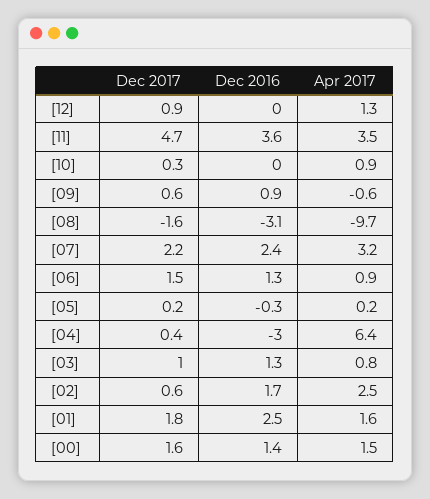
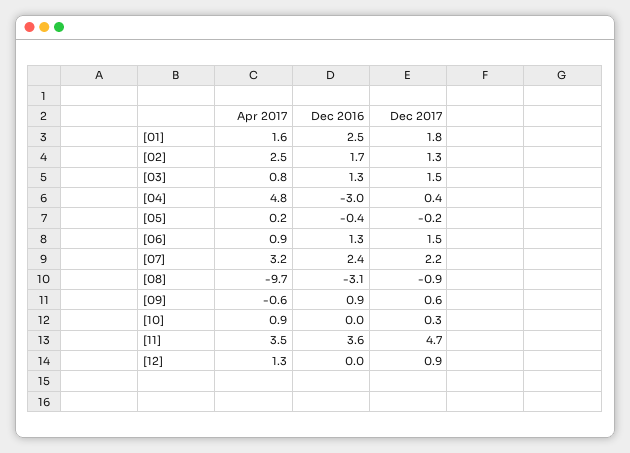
  {
    "Dec 2017": {
      "[12]": 0.9,
      "[11]": 4.7,
      "[10]": 0.3,
      "[09]": 0.6,
-     "[08]": -1.6,
+     "[08]": -0.9,
      "[07]": 2.2,
      "[06]": 1.5,
-     "[05]": 0.2,
+     "[05]": -0.2,
      "[04]": 0.4,
-     "[03]": 1,
+     "[03]": 1.5,
-     "[02]": 0.6,
+     "[02]": 1.3,
-     "[01]": 1.8,
+     "[01]": 1.8
-     "[00]": 1.6
    },
    "Dec 2016": {
      "[12]": 0,
      "[11]": 3.6,
      "[10]": 0,
      "[09]": 0.9,
      "[08]": -3.1,
      "[07]": 2.4,
      "[06]": 1.3,
-     "[05]": -0.3,
+     "[05]": -0.4,
      "[04]": -3,
      "[03]": 1.3,
      "[02]": 1.7,
-     "[01]": 2.5,
+     "[01]": 2.5
-     "[00]": 1.4
    },
    "Apr 2017": {
      "[12]": 1.3,
      "[11]": 3.5,
      "[10]": 0.9,
      "[09]": -0.6,
      "[08]": -9.7,
      "[07]": 3.2,
      "[06]": 0.9,
      "[05]": 0.2,
-     "[04]": 6.4,
+     "[04]": 4.8,
      "[03]": 0.8,
      "[02]": 2.5,
-     "[01]": 1.6,
+     "[01]": 1.6
-     "[00]": 1.5
    }
  }

